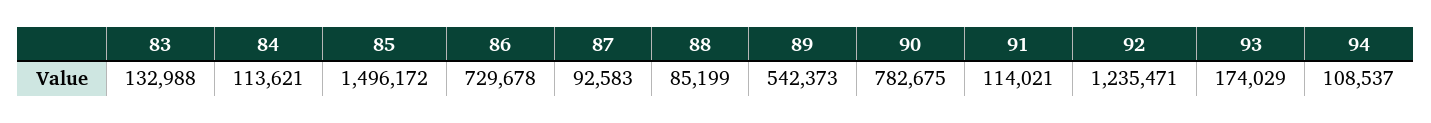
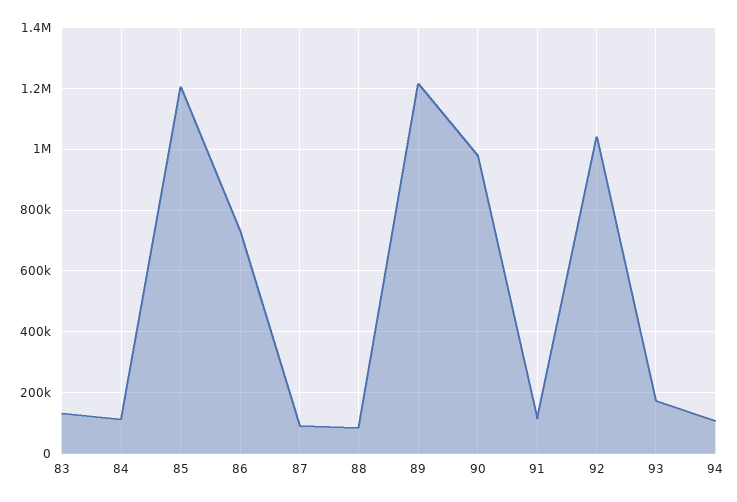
  {
    "83": 132988,
    "84": 113621,
-   "85": 1496172,
+   "85": 1200000,
    "86": 729678,
    "87": 92583,
    "88": 85199,
-   "89": 542373,
+   "89": 1220000,
-   "90": 782675,
+   "90": 980000,
    "91": 114021,
-   "92": 1235471,
+   "92": 1040000,
    "93": 174029,
    "94": 108537
  }

